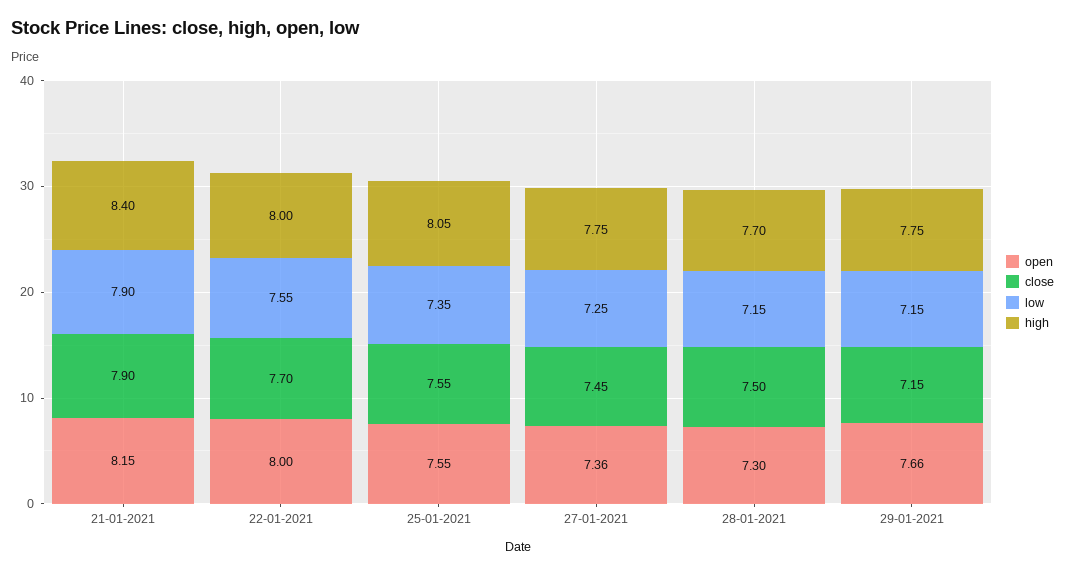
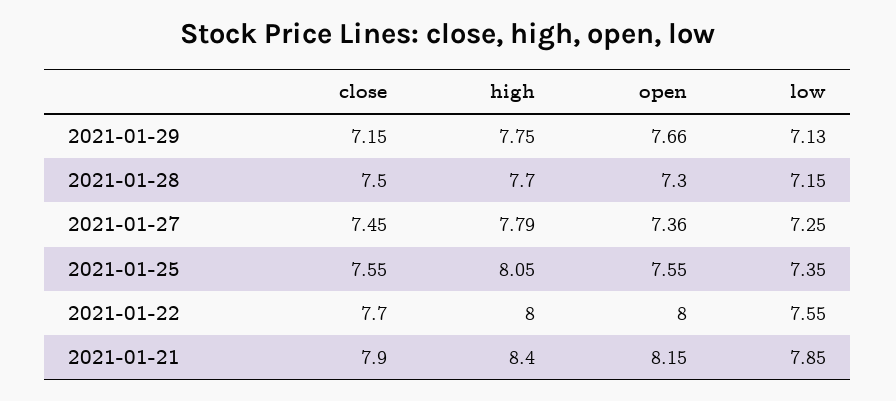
  {
    "open": {
      "21-01-2021": 8.15,
      "22-01-2021": 8,
      "25-01-2021": 7.55,
      "27-01-2021": 7.36,
      "28-01-2021": 7.3,
      "29-01-2021": 7.66
    },
    "close": {
      "21-01-2021": 7.9,
      "22-01-2021": 7.7,
      "25-01-2021": 7.55,
      "27-01-2021": 7.45,
      "28-01-2021": 7.5,
      "29-01-2021": 7.15
    },
    "low": {
-     "21-01-2021": 7.9,
+     "21-01-2021": 7.85,
      "22-01-2021": 7.55,
      "25-01-2021": 7.35,
      "27-01-2021": 7.25,
      "28-01-2021": 7.15,
-     "29-01-2021": 7.15
+     "29-01-2021": 7.13
    },
    "high": {
      "21-01-2021": 8.4,
      "22-01-2021": 8,
      "25-01-2021": 8.05,
-     "27-01-2021": 7.75,
+     "27-01-2021": 7.79,
      "28-01-2021": 7.7,
      "29-01-2021": 7.75
    }
  }

